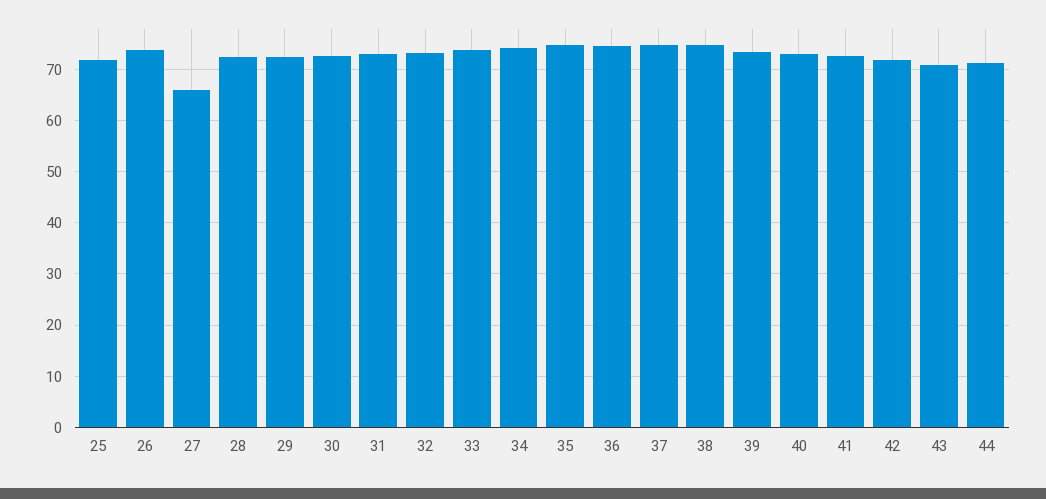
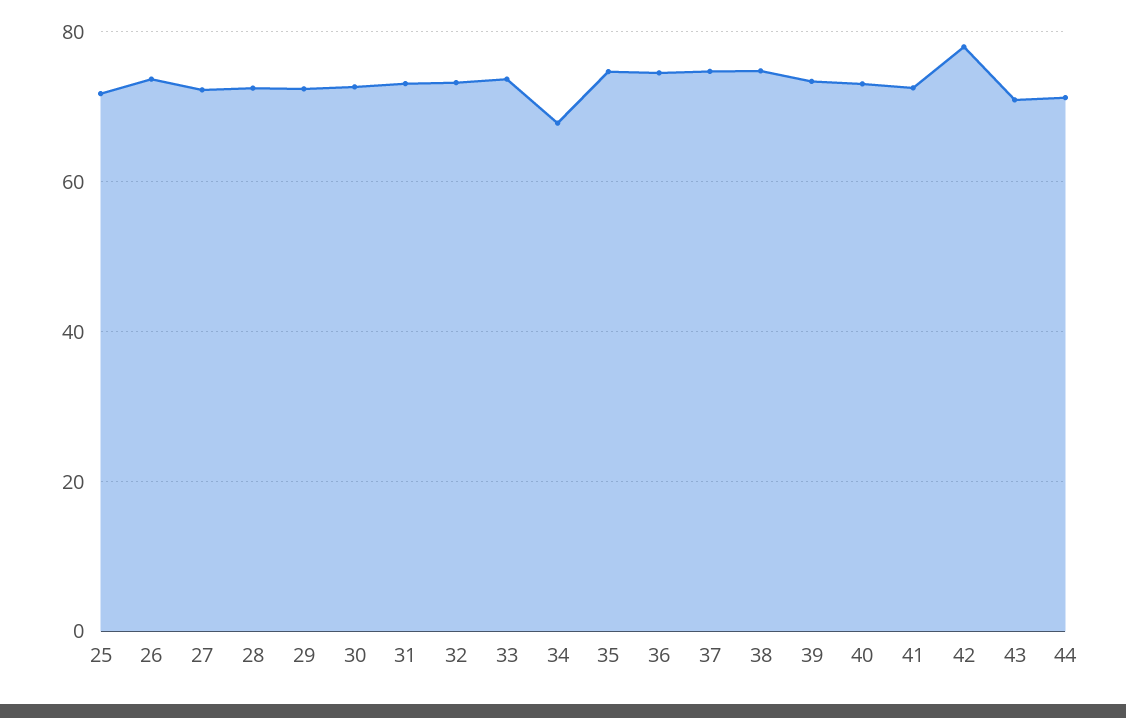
  {
    "25": 72,
    "26": 74,
-   "27": 66,
+   "27": 72,
    "28": 72,
    "29": 72,
    "30": 72,
    "31": 74,
    "32": 74,
    "33": 74,
-   "34": 74,
+   "34": 68,
    "35": 74,
    "36": 74,
    "37": 74,
    "38": 74,
    "39": 74,
    "40": 74,
    "41": 72,
-   "42": 72,
+   "42": 78,
    "43": 70,
    "44": 72
  }

